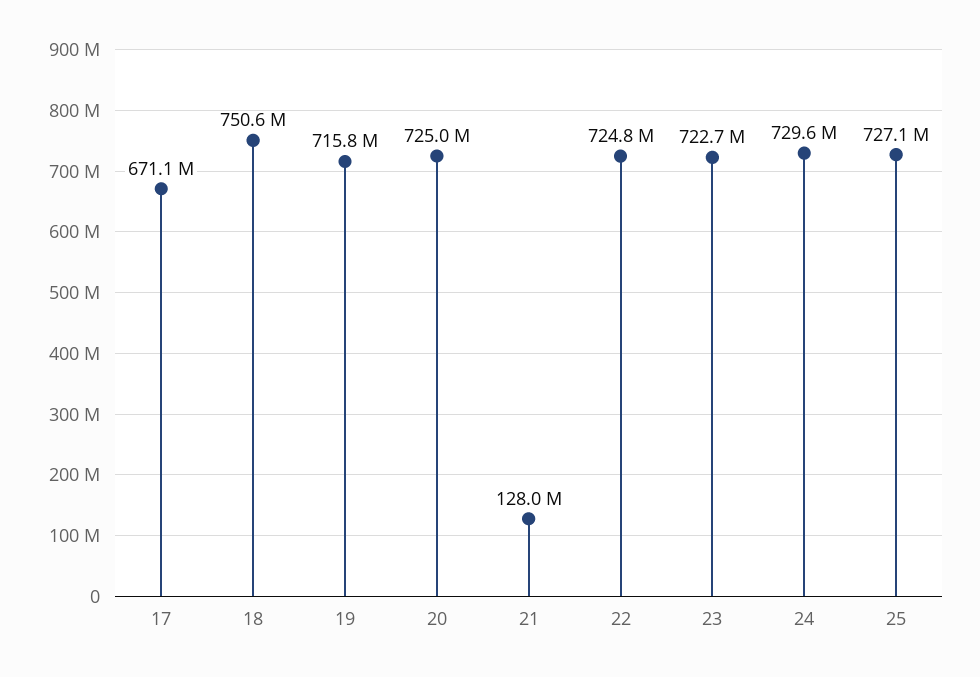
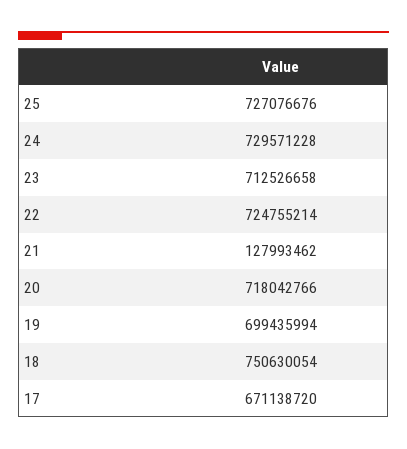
  {
    "17": 671138720,
    "18": 750630054,
-   "19": 715800000,
+   "19": 699435994,
-   "20": 725000000,
+   "20": 718042766,
    "21": 127993462,
    "22": 724755214,
-   "23": 722700000,
+   "23": 712526658,
    "24": 729571228,
    "25": 727076676
  }

